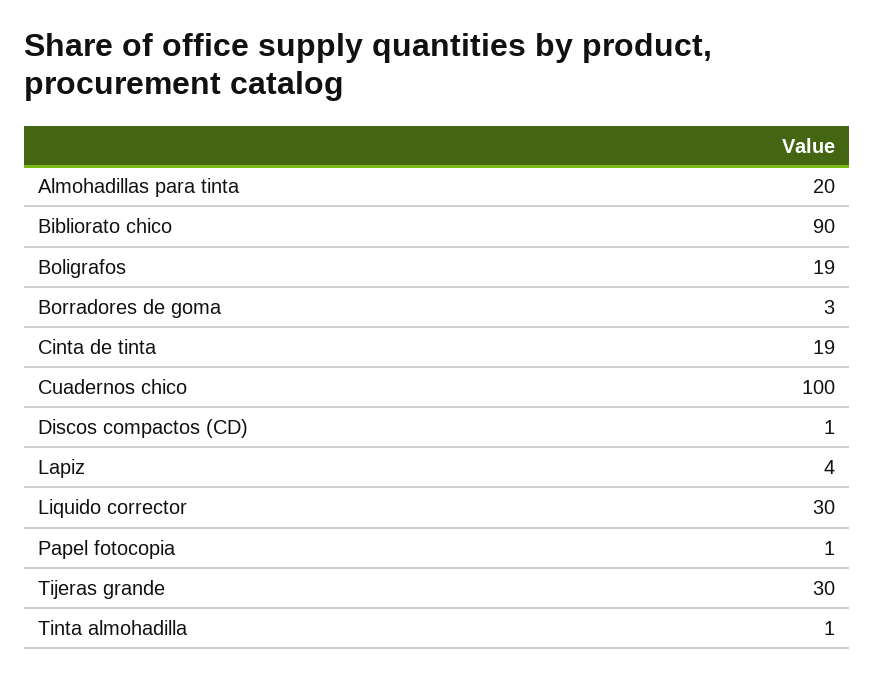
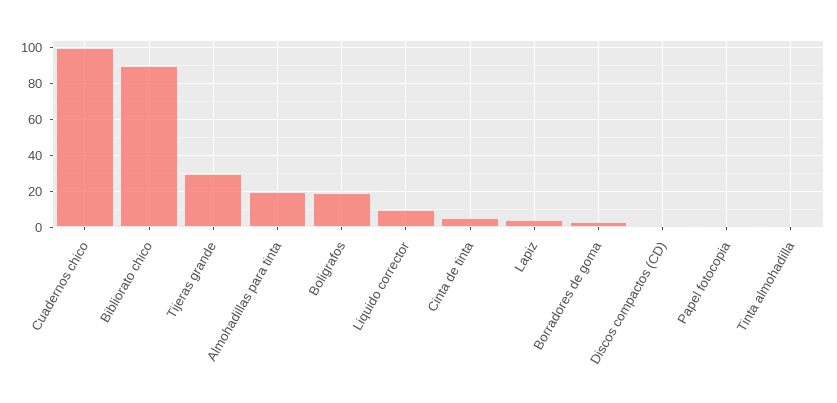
  {
    "Almohadillas para tinta": 20,
    "Bibliorato chico": 90,
    "Boligrafos": 19,
    "Borradores de goma": 3,
-   "Cinta de tinta": 19,
+   "Cinta de tinta": 5,
    "Cuadernos chico": 100,
    "Discos compactos (CD)": 1,
    "Lapiz": 4,
-   "Liquido corrector": 30,
+   "Liquido corrector": 10,
    "Papel fotocopia": 1,
    "Tijeras grande": 30,
    "Tinta almohadilla": 1
  }

